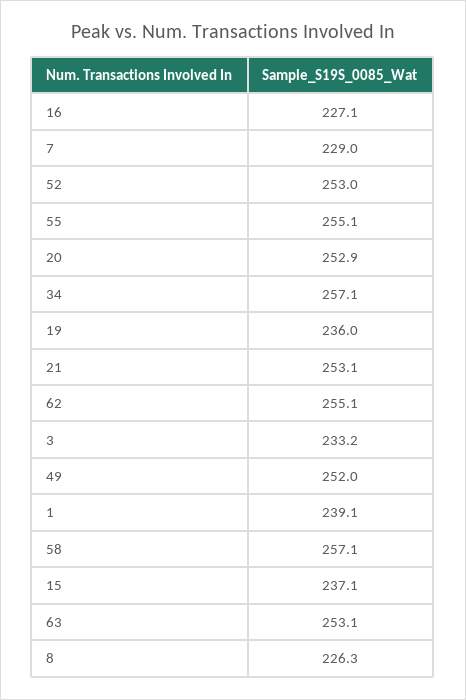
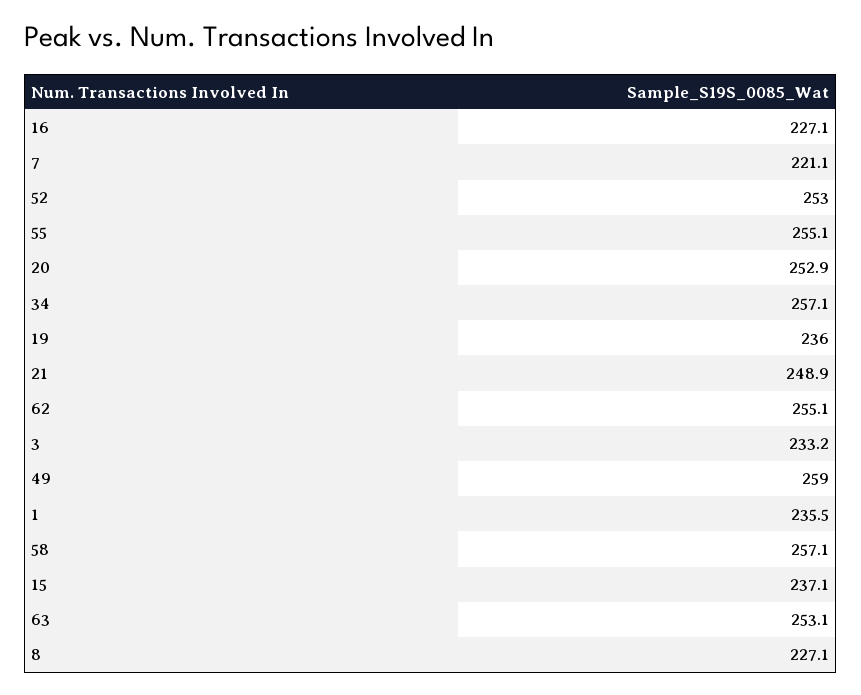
  {
    "16": 227.1,
-   "7": 229,
+   "7": 221.1,
    "52": 253,
    "55": 255.1,
    "20": 252.9,
    "34": 257.1,
    "19": 236,
-   "21": 253.1,
+   "21": 248.9,
    "62": 255.1,
    "3": 233.2,
-   "49": 252,
+   "49": 259,
-   "1": 239.1,
+   "1": 235.5,
    "58": 257.1,
    "15": 237.1,
    "63": 253.1,
-   "8": 226.3
+   "8": 227.1
  }

